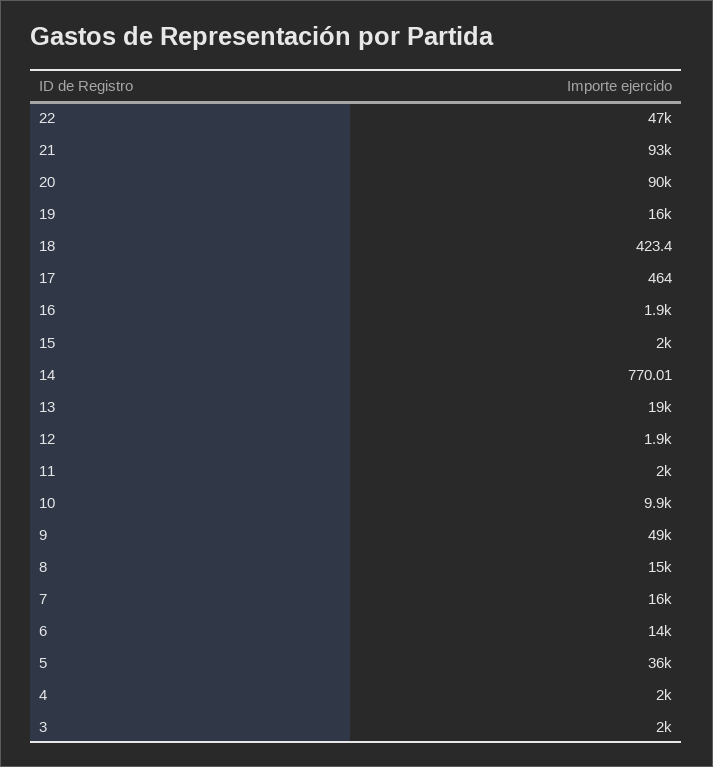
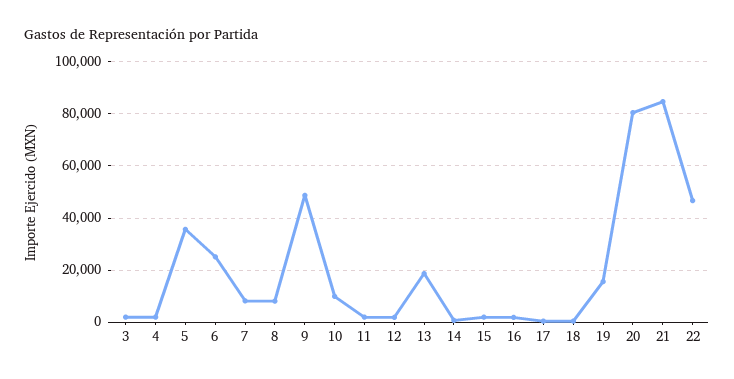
  {
    "22": 47000,
-   "21": 93000,
+   "21": 85000,
-   "20": 90000,
+   "20": 80000,
    "19": 16000,
    "18": 423.4,
    "17": 464,
    "16": 1900,
    "15": 2000,
    "14": 770.01,
    "13": 19000,
    "12": 1900,
    "11": 2000,
    "10": 9900,
    "9": 49000,
-   "8": 15000,
+   "8": 7500,
-   "7": 16000,
+   "7": 7500,
-   "6": 14000,
+   "6": 25000,
    "5": 36000,
    "4": 2000,
    "3": 2000
  }

